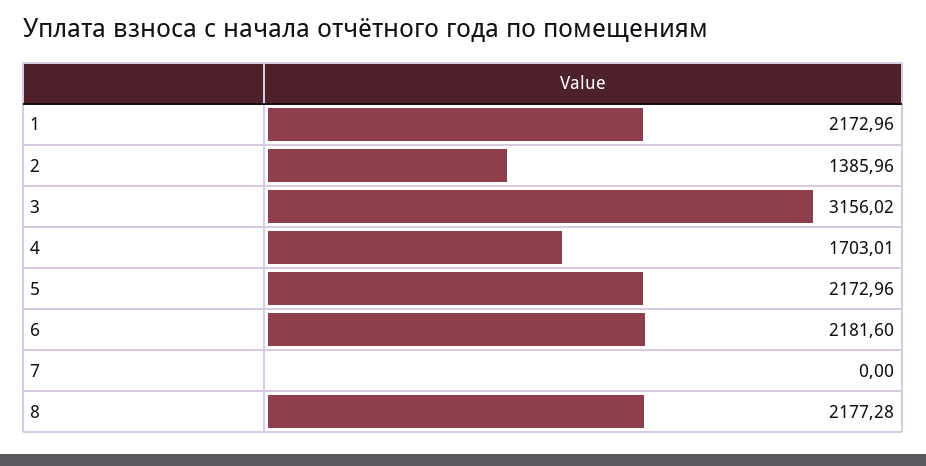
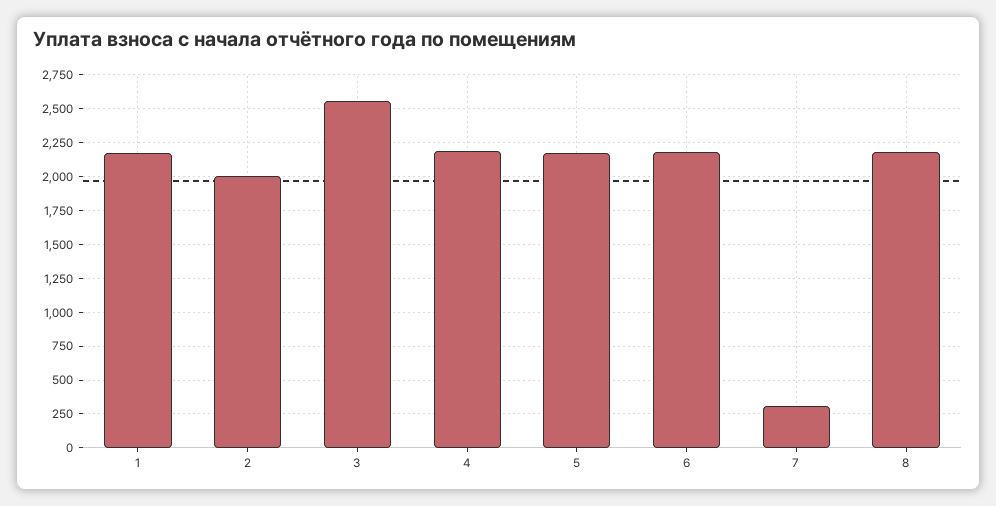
  {
    "1": 2172.96,
-   "2": 1385.96,
+   "2": 2000,
-   "3": 3156.02,
+   "3": 2550,
-   "4": 1703.01,
+   "4": 2200,
    "5": 2172.96,
    "6": 2181.6,
-   "7": 0,
+   "7": 300,
    "8": 2177.28
  }

